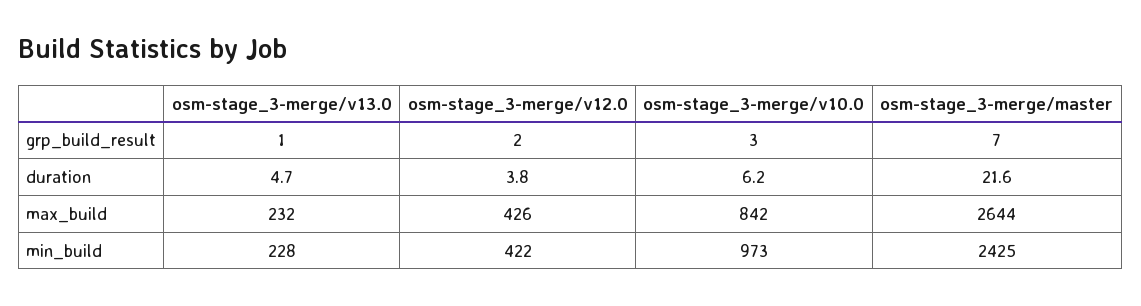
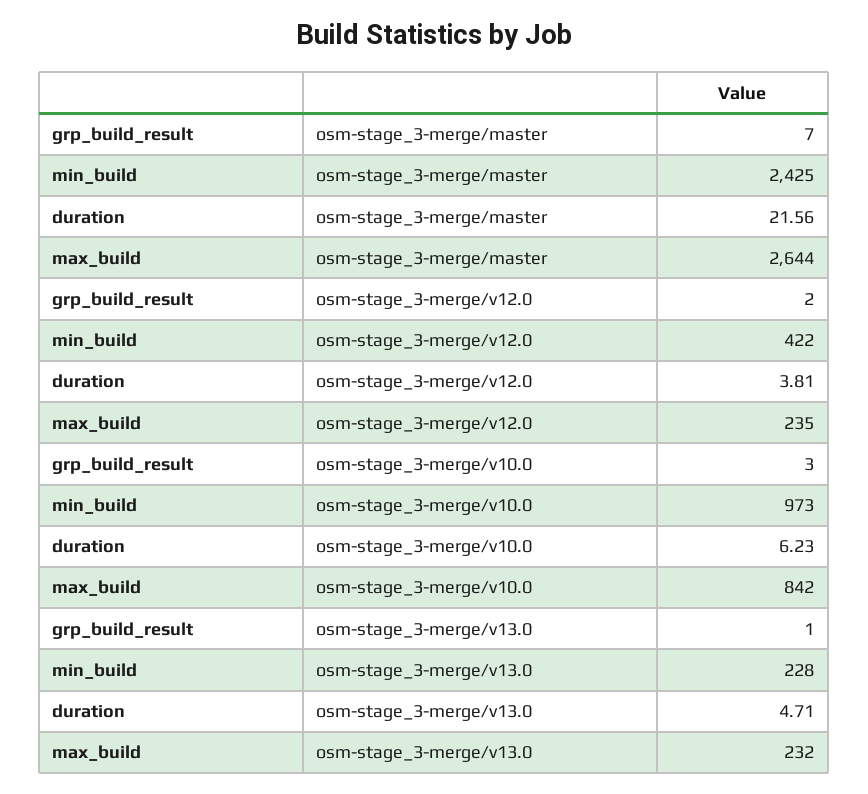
  {
    "osm-stage_3-merge/v13.0": {
      "grp_build_result": 1,
      "duration": 4.71,
      "max_build": 232,
      "min_build": 228
    },
    "osm-stage_3-merge/v12.0": {
      "grp_build_result": 2,
      "duration": 3.81,
-     "max_build": 426,
+     "max_build": 235,
      "min_build": 422
    },
    "osm-stage_3-merge/v10.0": {
      "grp_build_result": 3,
      "duration": 6.23,
      "max_build": 842,
      "min_build": 973
    },
    "osm-stage_3-merge/master": {
      "grp_build_result": 7,
      "duration": 21.56,
      "max_build": 2644,
      "min_build": 2425
    }
  }

